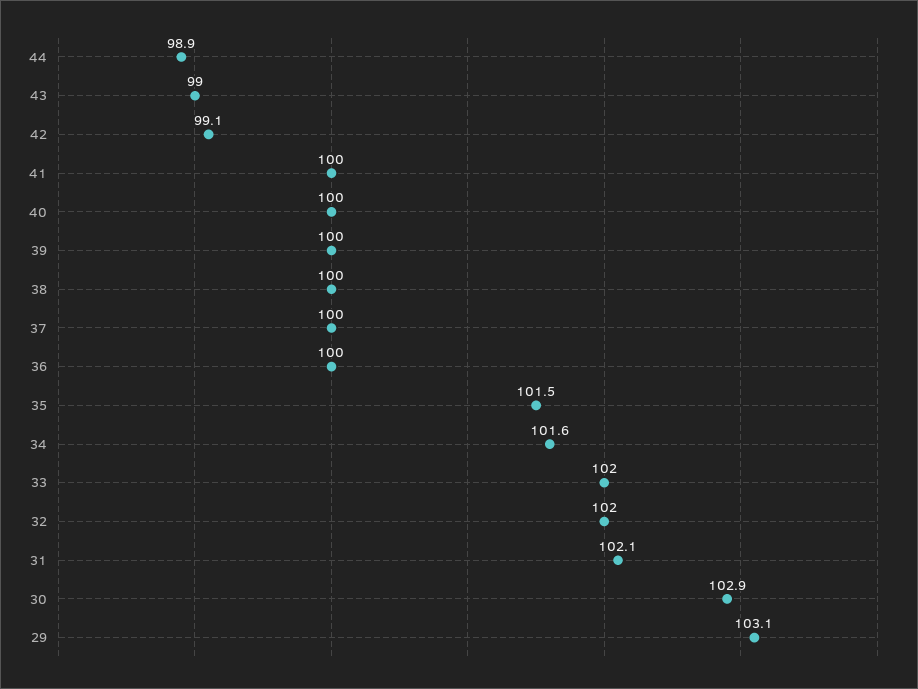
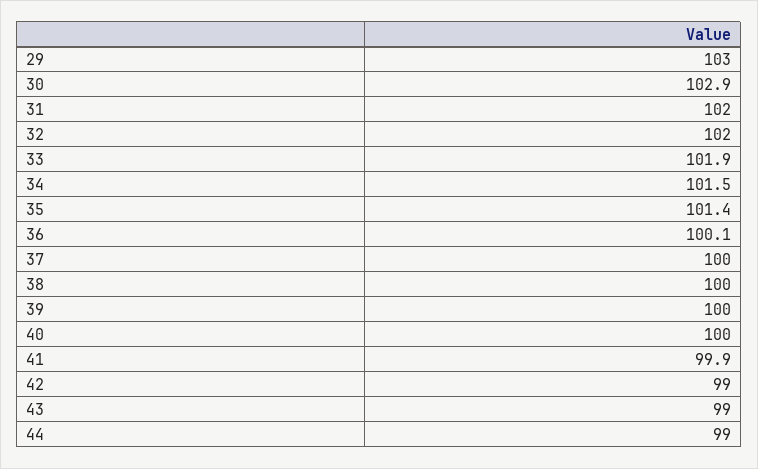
  {
-   "44": 98.9,
+   "44": 99,
    "43": 99,
-   "42": 99.1,
+   "42": 99,
-   "41": 100,
+   "41": 99.9,
    "40": 100,
    "39": 100,
    "38": 100,
    "37": 100,
-   "36": 100,
+   "36": 100.1,
-   "35": 101.5,
+   "35": 101.4,
-   "34": 101.6,
+   "34": 101.5,
-   "33": 102,
+   "33": 101.9,
    "32": 102,
-   "31": 102.1,
+   "31": 102,
    "30": 102.9,
-   "29": 103.1
+   "29": 103
  }

